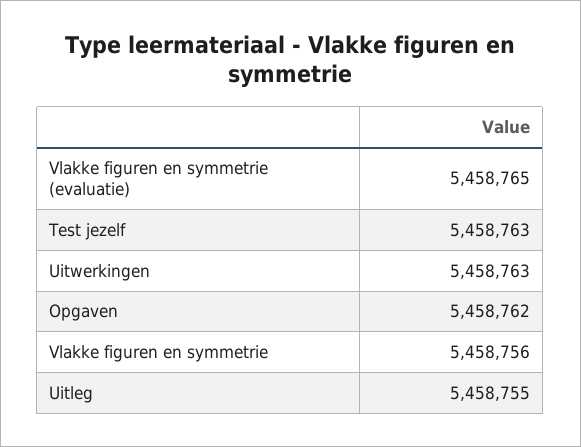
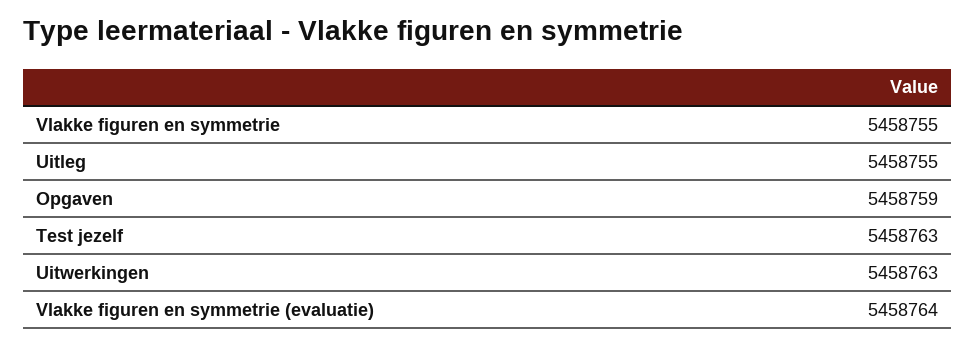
  {
-   "Vlakke figuren en symmetrie (evaluatie)": 5458765,
+   "Vlakke figuren en symmetrie (evaluatie)": 5458764,
    "Test jezelf": 5458763,
    "Uitwerkingen": 5458763,
-   "Opgaven": 5458762,
+   "Opgaven": 5458759,
-   "Vlakke figuren en symmetrie": 5458756,
+   "Vlakke figuren en symmetrie": 5458755,
    "Uitleg": 5458755
  }

